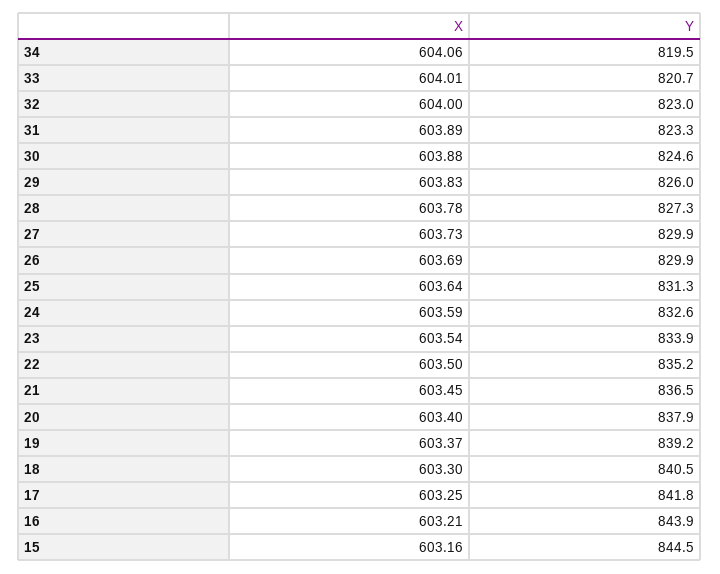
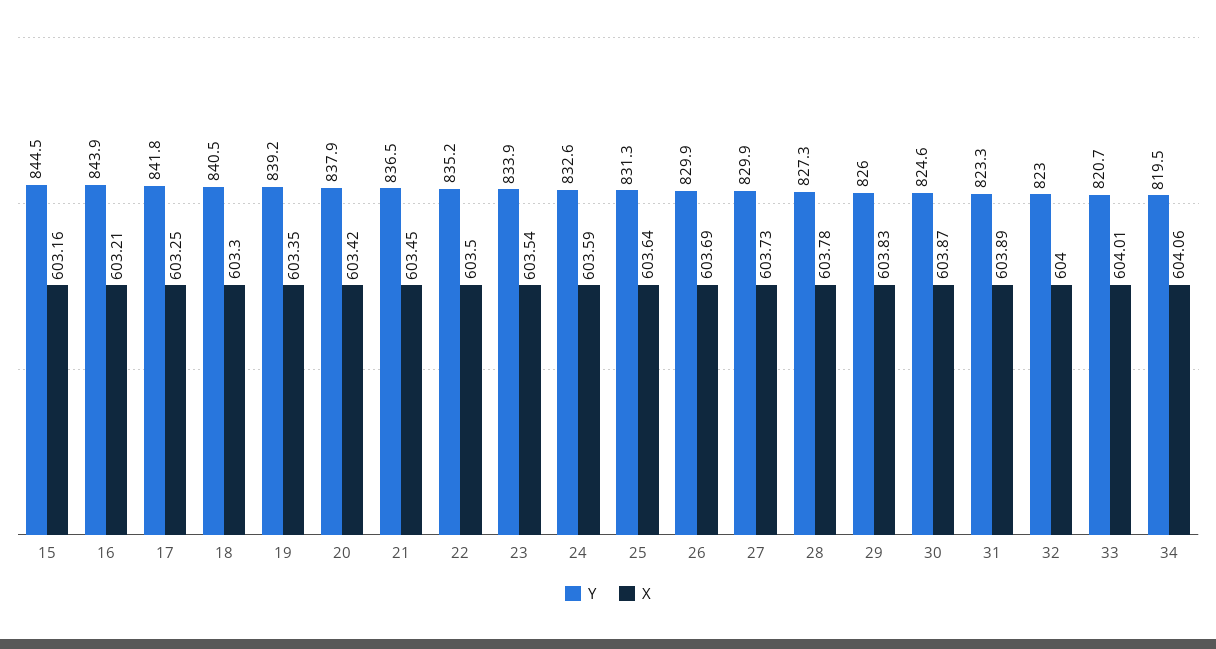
  {
    "X": {
      "34": 604.06,
      "33": 604.01,
      "32": 604,
      "31": 603.89,
-     "30": 603.88,
+     "30": 603.87,
      "29": 603.83,
      "28": 603.78,
      "27": 603.73,
      "26": 603.69,
      "25": 603.64,
      "24": 603.59,
      "23": 603.54,
      "22": 603.5,
      "21": 603.45,
-     "20": 603.4,
+     "20": 603.42,
-     "19": 603.37,
+     "19": 603.35,
      "18": 603.3,
      "17": 603.25,
      "16": 603.21,
      "15": 603.16
    },
    "Y": {
      "34": 819.5,
      "33": 820.7,
      "32": 823,
      "31": 823.3,
      "30": 824.6,
      "29": 826,
      "28": 827.3,
      "27": 829.9,
      "26": 829.9,
      "25": 831.3,
      "24": 832.6,
      "23": 833.9,
      "22": 835.2,
      "21": 836.5,
      "20": 837.9,
      "19": 839.2,
      "18": 840.5,
      "17": 841.8,
      "16": 843.9,
      "15": 844.5
    }
  }

